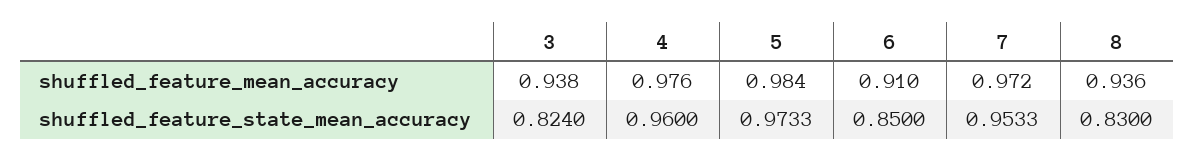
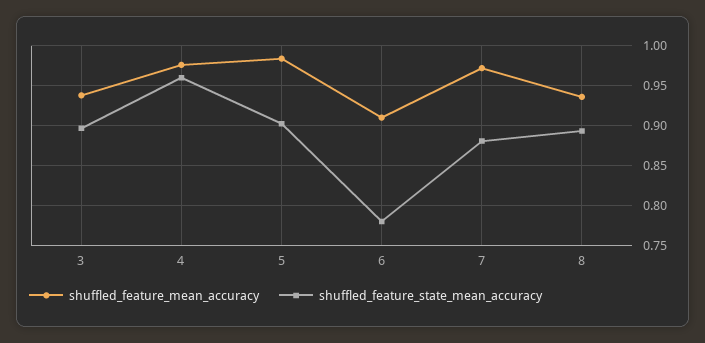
  {
    "shuffled_feature_mean_accuracy": {
      "3": 0.938,
      "4": 0.976,
      "5": 0.984,
      "6": 0.91,
      "7": 0.972,
      "8": 0.936
    },
    "shuffled_feature_state_mean_accuracy": {
-     "3": 0.824,
+     "3": 0.9,
      "4": 0.96,
-     "5": 0.9733,
+     "5": 0.9,
-     "6": 0.85,
+     "6": 0.78,
-     "7": 0.9533,
+     "7": 0.88,
-     "8": 0.83
+     "8": 0.89
    }
  }

